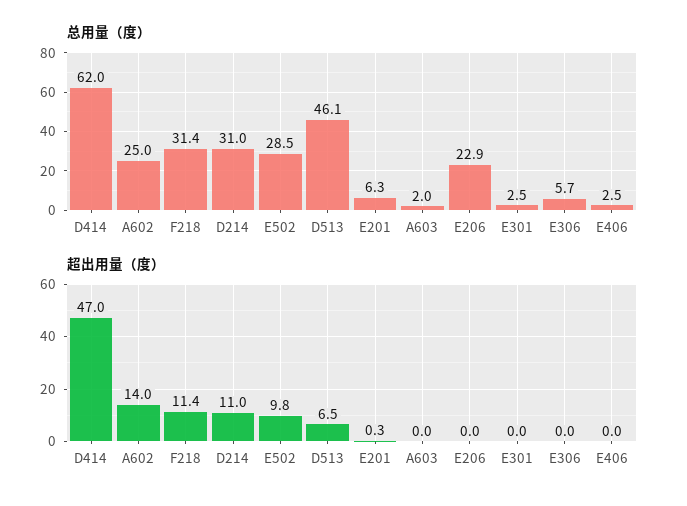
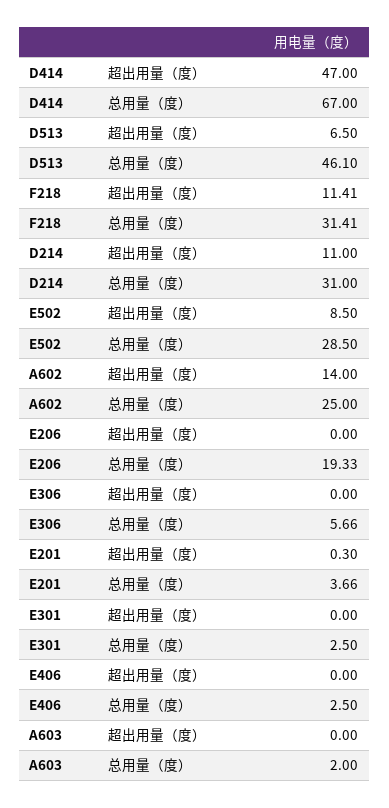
  {
    "总用量（度）": {
-     "D414": 62,
+     "D414": 67,
      "A602": 25,
      "F218": 31.41,
      "D214": 31,
      "E502": 28.5,
      "D513": 46.1,
-     "E201": 6.3,
+     "E201": 3.66,
      "A603": 2,
-     "E206": 22.9,
+     "E206": 19.33,
      "E301": 2.5,
      "E306": 5.66,
      "E406": 2.5
    },
    "超出用量（度）": {
      "D414": 47,
      "A602": 14,
      "F218": 11.41,
      "D214": 11,
-     "E502": 9.8,
+     "E502": 8.5,
      "D513": 6.5,
      "E201": 0.3,
      "A603": 0,
      "E206": 0,
      "E301": 0,
      "E306": 0,
      "E406": 0
    }
  }

